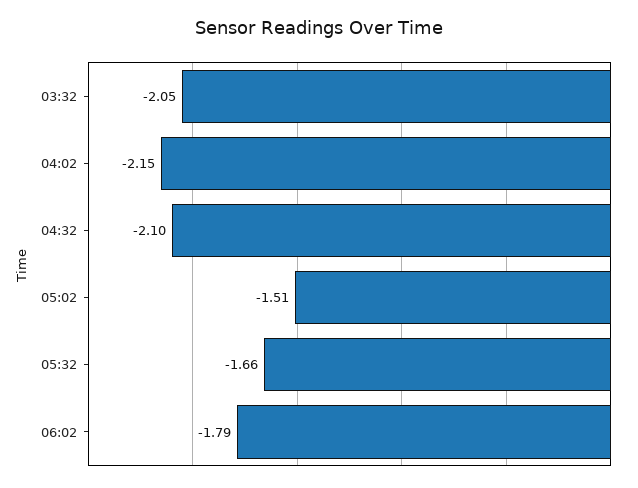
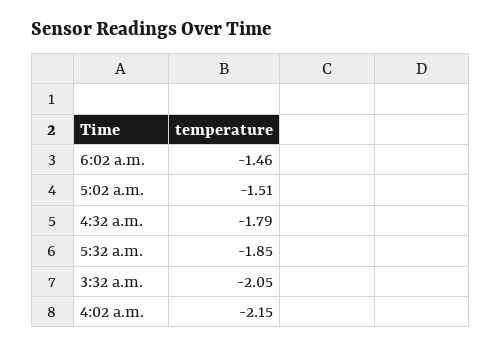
  {
    "03:32": -2.05,
    "04:02": -2.15,
-   "04:32": -2.1,
+   "04:32": -1.79,
    "05:02": -1.51,
-   "05:32": -1.66,
+   "05:32": -1.85,
-   "06:02": -1.79
+   "06:02": -1.46
  }

